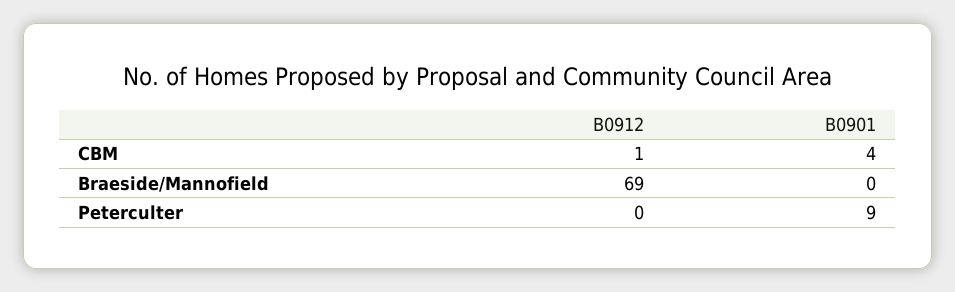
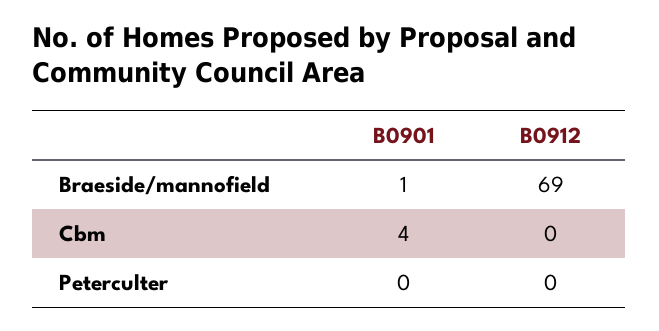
  {
    "B0912": {
-     "CBM": 1,
+     "CBM": 0,
      "Braeside/Mannofield": 69,
      "Peterculter": 0
    },
    "B0901": {
      "CBM": 4,
-     "Braeside/Mannofield": 0,
+     "Braeside/Mannofield": 1,
-     "Peterculter": 9
+     "Peterculter": 0
    }
  }

